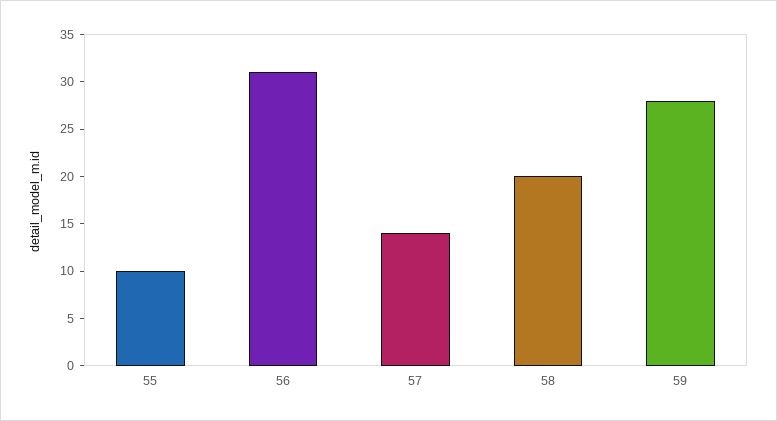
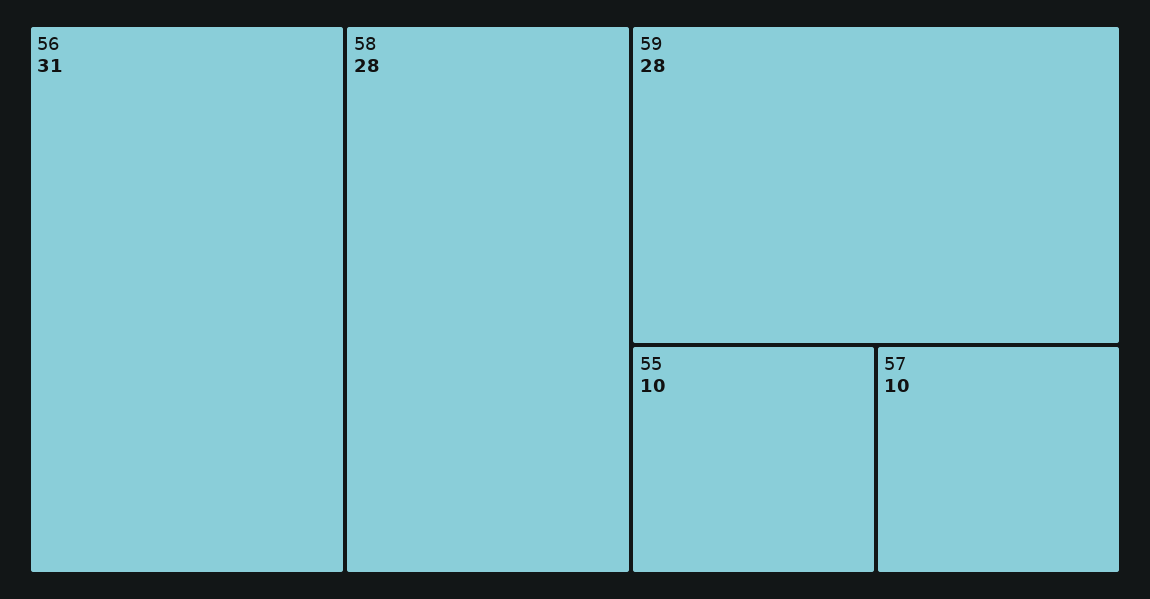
  {
    "55": 10,
    "56": 31,
-   "57": 14,
+   "57": 10,
-   "58": 20,
+   "58": 28,
    "59": 28
  }

